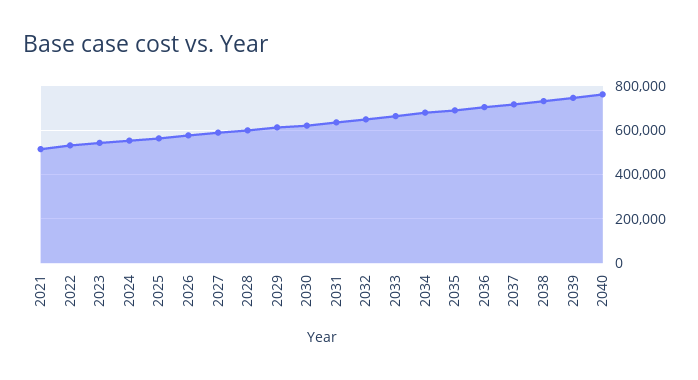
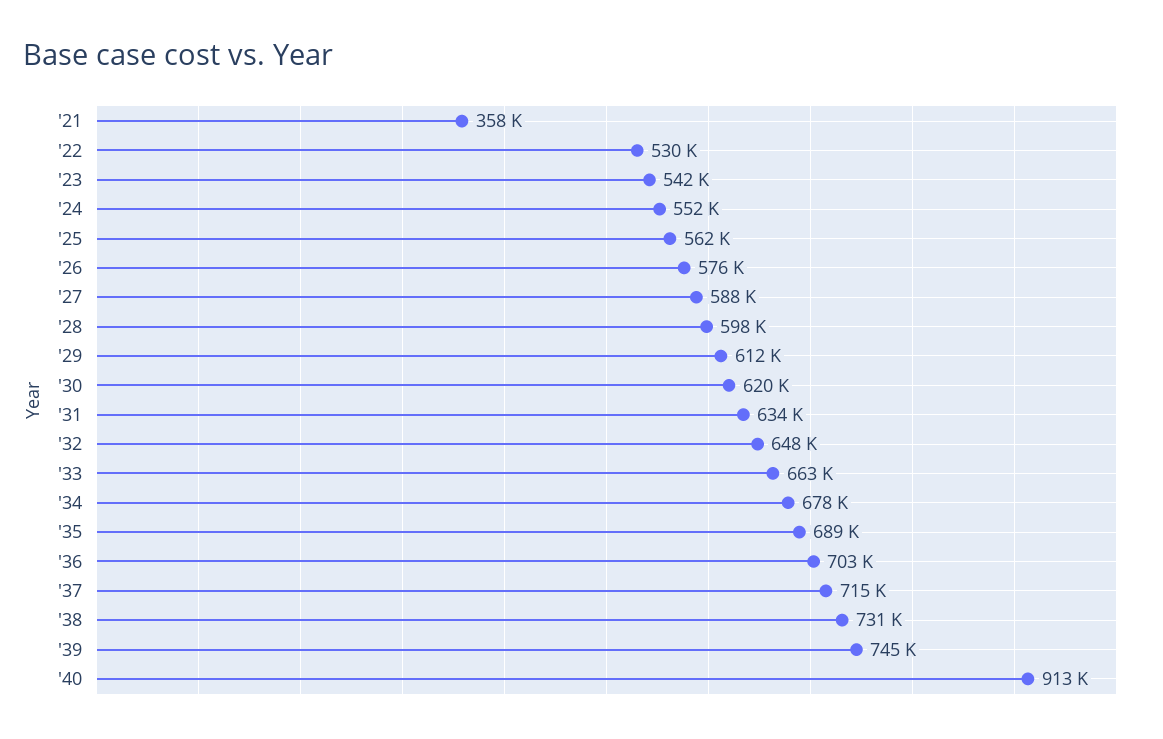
  {
-   "2021": 500000,
+   "2021": 358000,
    "2022": 530000,
    "2023": 542000,
    "2024": 552000,
    "2025": 562000,
    "2026": 576000,
    "2027": 588000,
    "2028": 598000,
    "2029": 612000,
    "2030": 620000,
    "2031": 634000,
    "2032": 648000,
    "2033": 663000,
    "2034": 678000,
    "2035": 689000,
    "2036": 703000,
    "2037": 715000,
    "2038": 731000,
    "2039": 745000,
-   "2040": 750000
+   "2040": 913000
  }

